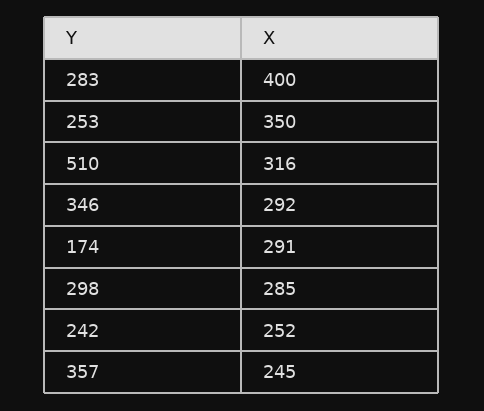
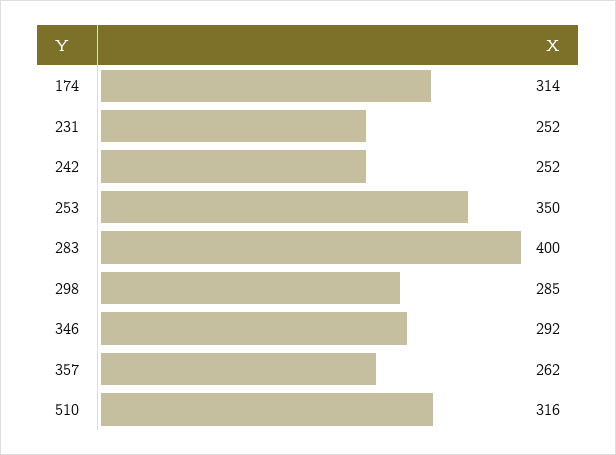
  {
    "283": 400,
    "253": 350,
    "510": 316,
    "346": 292,
-   "174": 291,
+   "174": 314,
    "298": 285,
    "242": 252,
-   "357": 245
+   "357": 262,
+   "231": 252
  }

